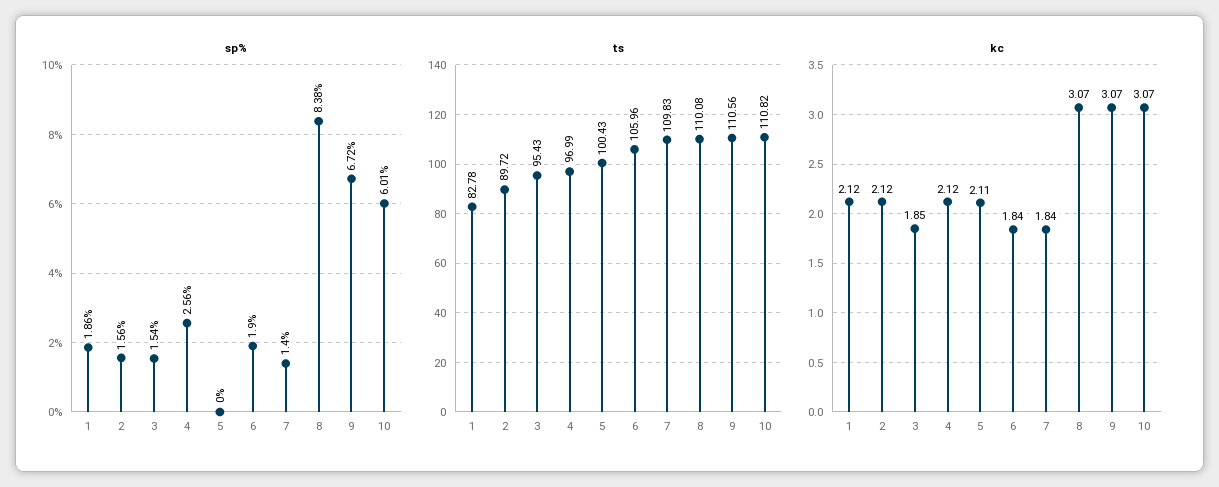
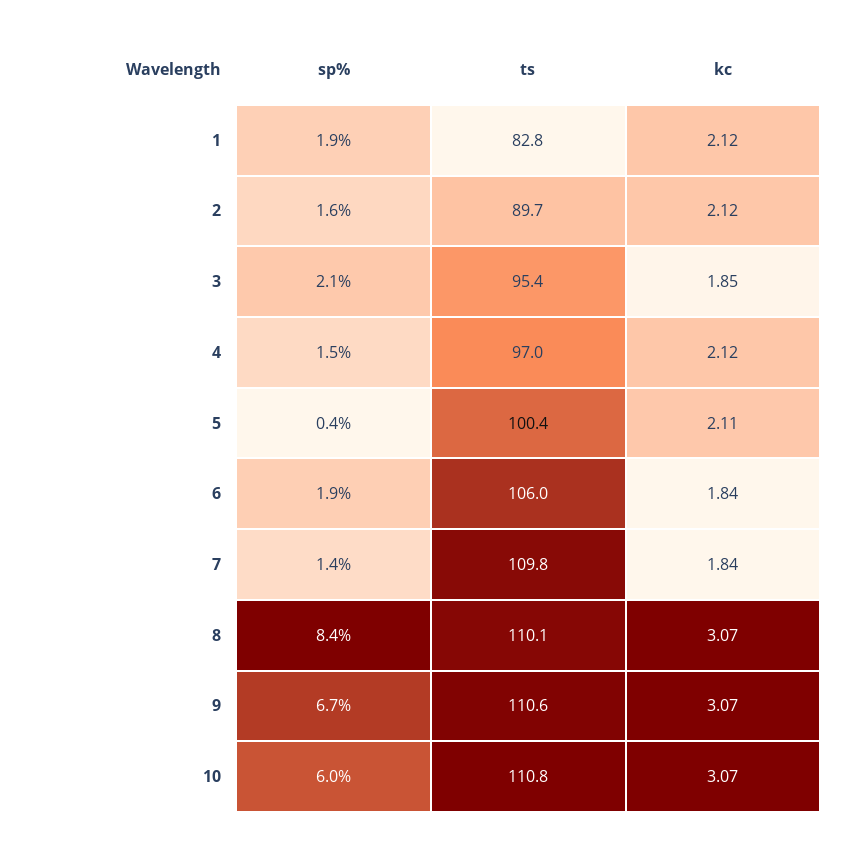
  {
    "sp%": {
      "1": 1.86,
      "2": 1.56,
-     "3": 1.54,
+     "3": 2.1,
-     "4": 2.56,
+     "4": 1.5,
-     "5": 0,
+     "5": 0.4,
      "6": 1.9,
      "7": 1.4,
      "8": 8.38,
      "9": 6.72,
      "10": 6.01
    },
    "ts": {
      "1": 82.78,
      "2": 89.72,
      "3": 95.43,
      "4": 96.99,
      "5": 100.43,
      "6": 105.96,
      "7": 109.83,
      "8": 110.08,
      "9": 110.56,
      "10": 110.82
    },
    "kc": {
      "1": 2.12,
      "2": 2.12,
      "3": 1.85,
      "4": 2.12,
      "5": 2.11,
      "6": 1.84,
      "7": 1.84,
      "8": 3.07,
      "9": 3.07,
      "10": 3.07
    }
  }

